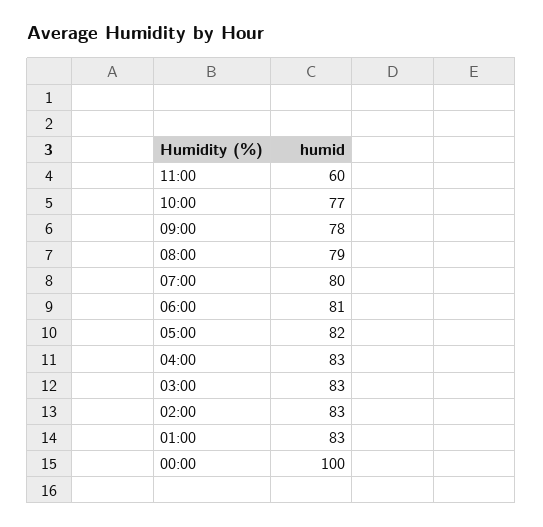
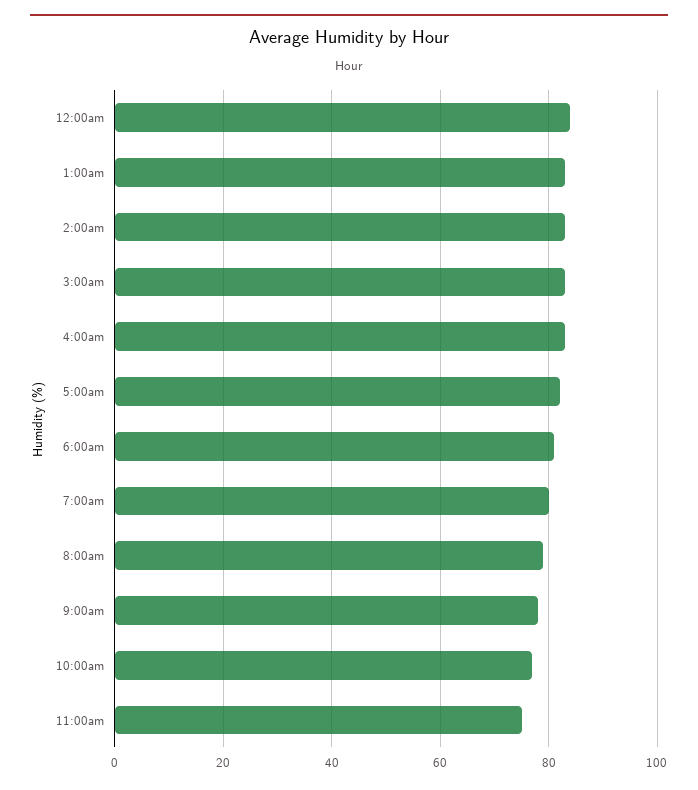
  {
-   "11:00": 60,
+   "11:00": 75,
    "10:00": 77,
    "09:00": 78,
    "08:00": 79,
    "07:00": 80,
    "06:00": 81,
    "05:00": 82,
    "04:00": 83,
    "03:00": 83,
    "02:00": 83,
    "01:00": 83,
-   "00:00": 100
+   "00:00": 85
  }

